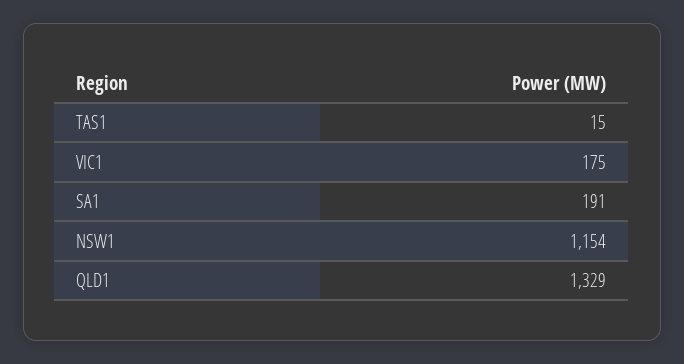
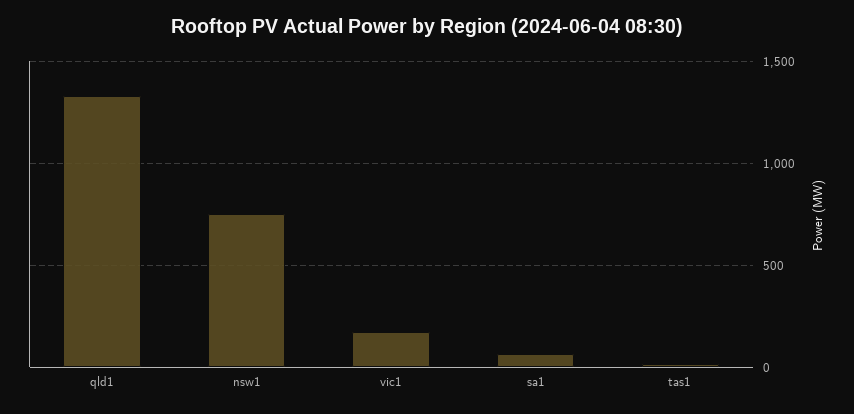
  {
    "TAS1": 15,
    "VIC1": 175,
-   "SA1": 191,
+   "SA1": 50,
-   "NSW1": 1154,
+   "NSW1": 750,
    "QLD1": 1329
  }

